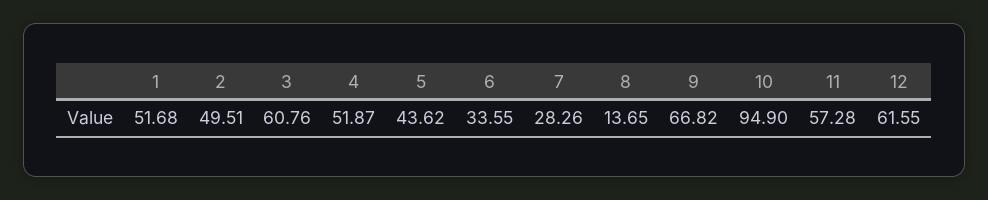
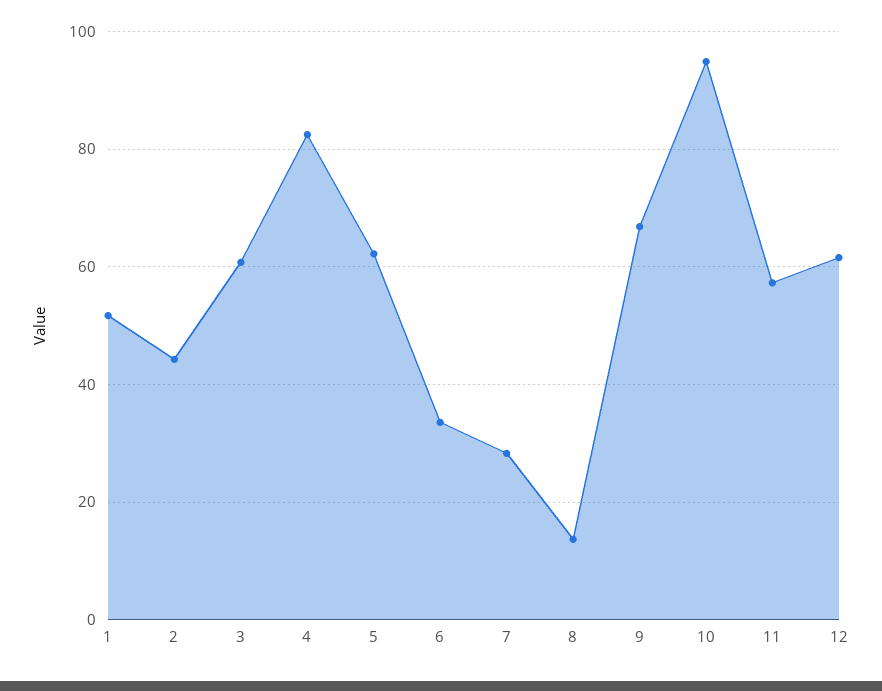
  {
    "1": 51.68,
-   "2": 49.51,
+   "2": 44,
    "3": 60.76,
-   "4": 51.87,
+   "4": 82,
-   "5": 43.62,
+   "5": 62,
    "6": 33.55,
    "7": 28.26,
    "8": 13.65,
    "9": 66.82,
    "10": 94.9,
    "11": 57.28,
    "12": 61.55
  }

